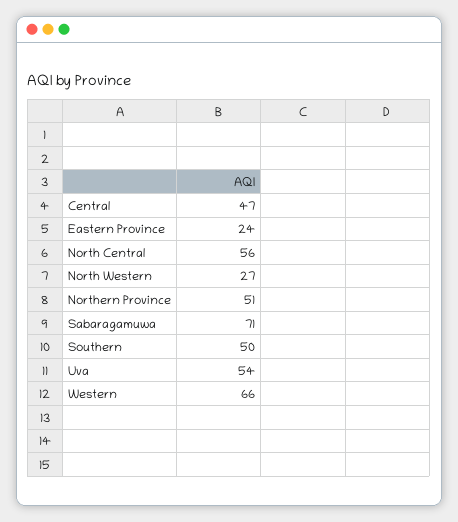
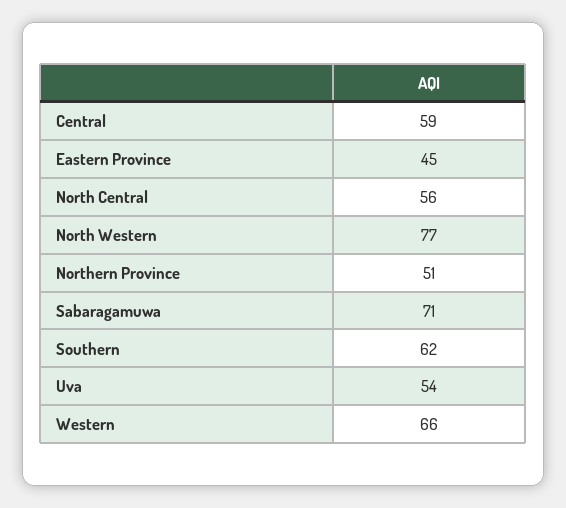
  {
-   "Central": 47,
+   "Central": 59,
-   "Eastern Province": 24,
+   "Eastern Province": 45,
    "North Central": 56,
-   "North Western": 27,
+   "North Western": 77,
    "Northern Province": 51,
    "Sabaragamuwa": 71,
-   "Southern": 50,
+   "Southern": 62,
    "Uva": 54,
    "Western": 66
  }

